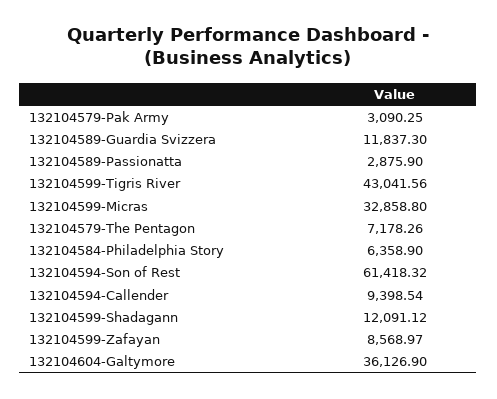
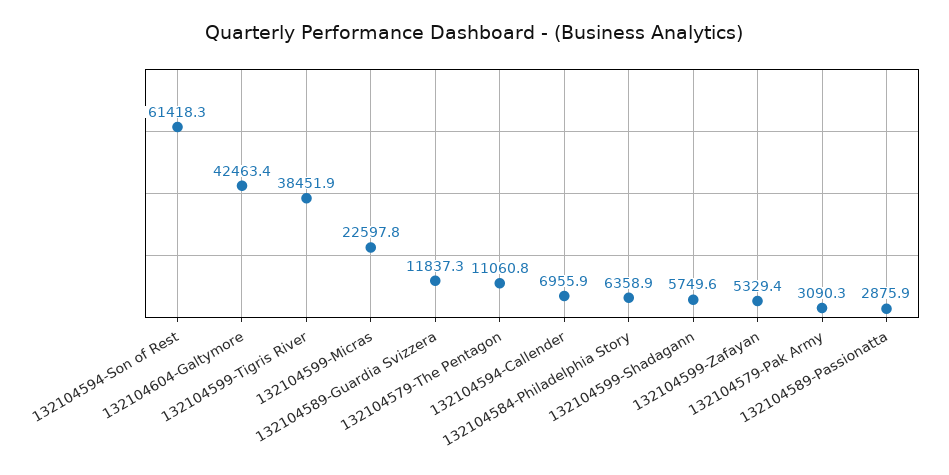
  {
    "132104579-Pak Army": 3090.25,
    "132104589-Guardia Svizzera": 11837.3,
    "132104589-Passionatta": 2875.9,
-   "132104599-Tigris River": 43041.56,
+   "132104599-Tigris River": 38451.9,
-   "132104599-Micras": 32858.8,
+   "132104599-Micras": 22597.8,
-   "132104579-The Pentagon": 7178.26,
+   "132104579-The Pentagon": 11060.8,
    "132104584-Philadelphia Story": 6358.9,
    "132104594-Son of Rest": 61418.32,
-   "132104594-Callender": 9398.54,
+   "132104594-Callender": 6955.9,
-   "132104599-Shadagann": 12091.12,
+   "132104599-Shadagann": 5749.6,
-   "132104599-Zafayan": 8568.97,
+   "132104599-Zafayan": 5329.4,
-   "132104604-Galtymore": 36126.9
+   "132104604-Galtymore": 42463.4
  }

